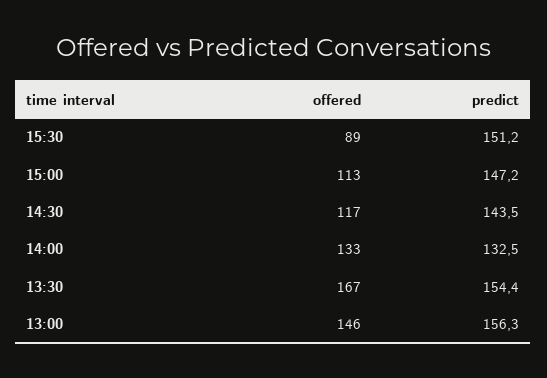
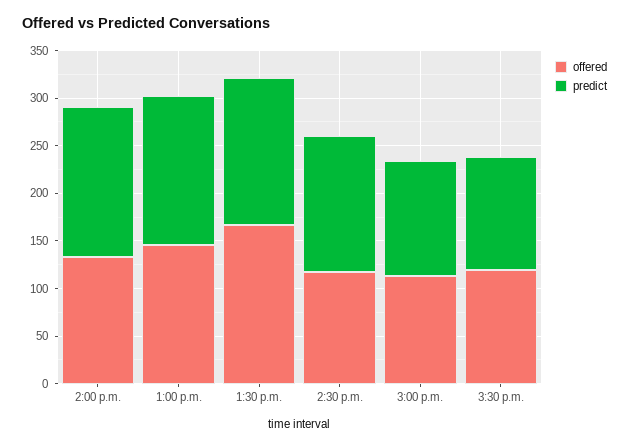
  {
    "offered": {
-     "15:30": 89,
+     "15:30": 120,
      "15:00": 113,
      "14:30": 117,
      "14:00": 133,
      "13:30": 167,
      "13:00": 146
    },
    "predict": {
-     "15:30": 151.2,
+     "15:30": 120,
-     "15:00": 147.2,
+     "15:00": 120,
      "14:30": 143.5,
-     "14:00": 132.5,
+     "14:00": 160,
      "13:30": 154.4,
      "13:00": 156.3
    }
  }

